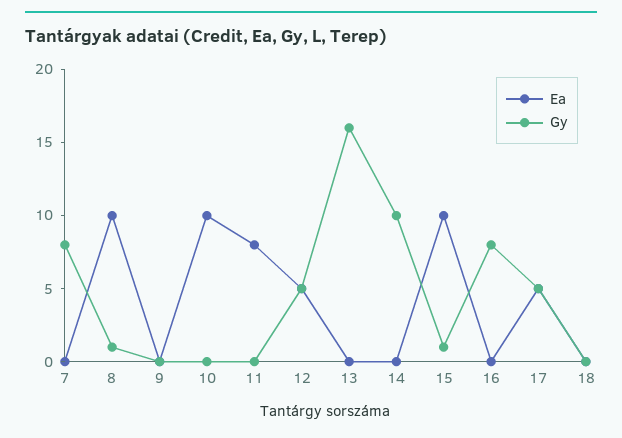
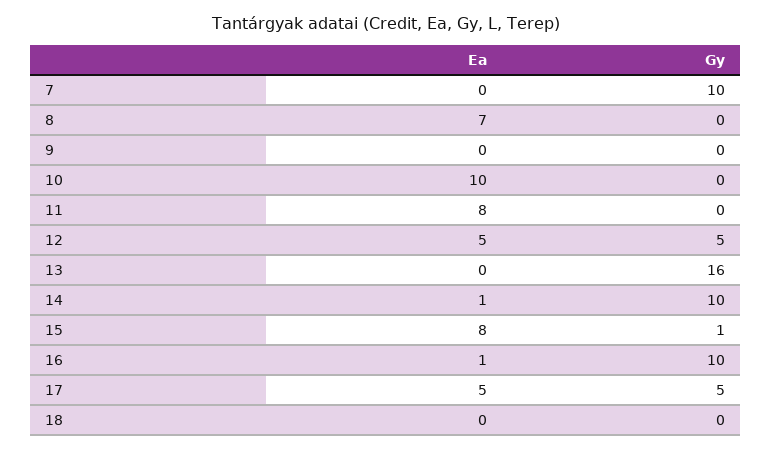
  {
    "Ea": {
      "7": 0,
-     "8": 10,
+     "8": 7,
      "9": 0,
      "10": 10,
      "11": 8,
      "12": 5,
      "13": 0,
-     "14": 0,
+     "14": 1,
-     "15": 10,
+     "15": 8,
-     "16": 0,
+     "16": 1,
      "17": 5,
      "18": 0
    },
    "Gy": {
-     "7": 8,
+     "7": 10,
-     "8": 1,
+     "8": 0,
      "9": 0,
      "10": 0,
      "11": 0,
      "12": 5,
      "13": 16,
      "14": 10,
      "15": 1,
-     "16": 8,
+     "16": 10,
      "17": 5,
      "18": 0
    }
  }

